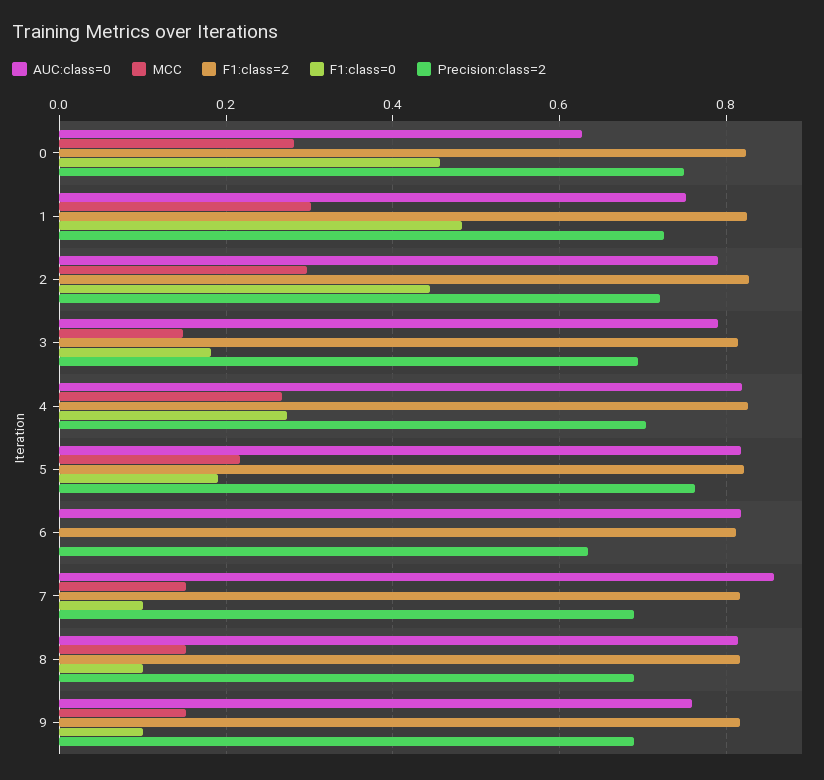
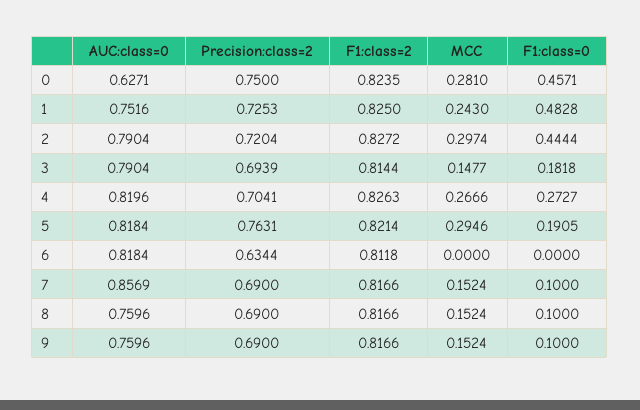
  {
    "AUC:class=0": {
      "0": 0.6271,
      "1": 0.7516,
      "2": 0.7904,
      "3": 0.7904,
      "4": 0.8196,
      "5": 0.8184,
      "6": 0.8184,
      "7": 0.8569,
-     "8": 0.82,
+     "8": 0.7596,
      "9": 0.7596
    },
    "MCC": {
      "0": 0.281,
-     "1": 0.3,
+     "1": 0.243,
      "2": 0.2974,
      "3": 0.1477,
      "4": 0.2666,
-     "5": 0.22,
+     "5": 0.2946,
      "6": 0,
      "7": 0.1524,
      "8": 0.1524,
      "9": 0.1524
    },
    "F1:class=2": {
      "0": 0.8235,
      "1": 0.825,
      "2": 0.8272,
      "3": 0.8144,
      "4": 0.8263,
      "5": 0.8214,
      "6": 0.8118,
      "7": 0.8166,
      "8": 0.8166,
      "9": 0.8166
    },
    "F1:class=0": {
      "0": 0.4571,
      "1": 0.4828,
      "2": 0.4444,
      "3": 0.1818,
      "4": 0.2727,
      "5": 0.1905,
      "6": 0,
      "7": 0.1,
      "8": 0.1,
      "9": 0.1
    },
    "Precision:class=2": {
      "0": 0.75,
      "1": 0.7253,
      "2": 0.7204,
      "3": 0.6939,
      "4": 0.7041,
      "5": 0.7631,
      "6": 0.6344,
      "7": 0.69,
      "8": 0.69,
      "9": 0.69
    }
  }

